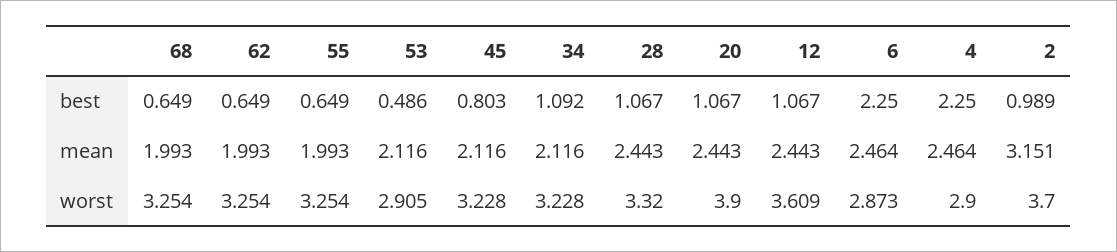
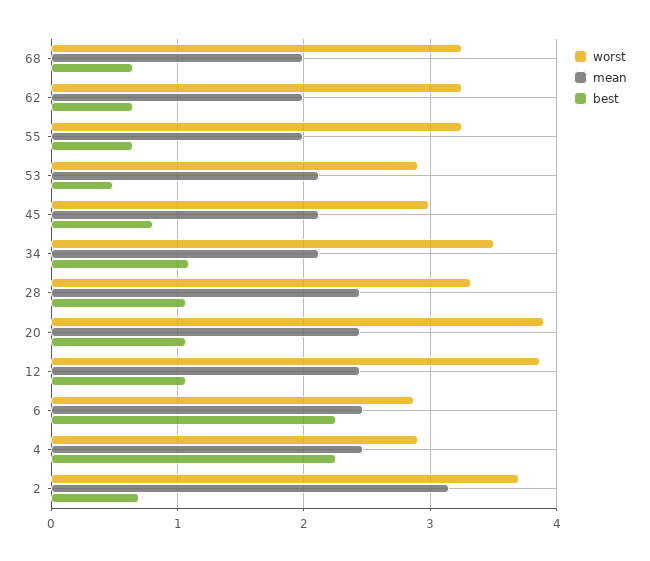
  {
    "best": {
      "68": 0.649,
      "62": 0.649,
      "55": 0.649,
      "53": 0.486,
      "45": 0.803,
      "34": 1.092,
      "28": 1.067,
      "20": 1.067,
      "12": 1.067,
      "6": 2.25,
      "4": 2.25,
-     "2": 0.989
+     "2": 0.7
    },
    "mean": {
      "68": 1.993,
      "62": 1.993,
      "55": 1.993,
      "53": 2.116,
      "45": 2.116,
      "34": 2.116,
      "28": 2.443,
      "20": 2.443,
      "12": 2.443,
      "6": 2.464,
      "4": 2.464,
      "2": 3.151
    },
    "worst": {
      "68": 3.254,
      "62": 3.254,
      "55": 3.254,
      "53": 2.905,
-     "45": 3.228,
+     "45": 3,
-     "34": 3.228,
+     "34": 3.5,
      "28": 3.32,
      "20": 3.9,
-     "12": 3.609,
+     "12": 3.9,
      "6": 2.873,
      "4": 2.9,
      "2": 3.7
    }
  }

